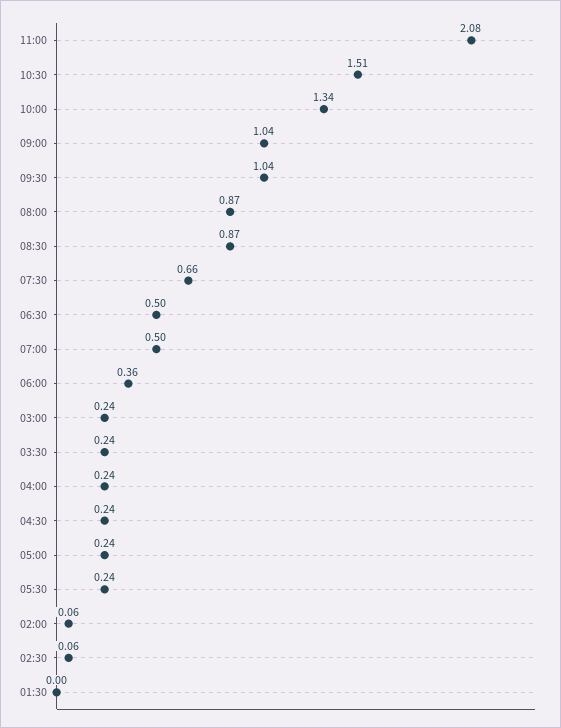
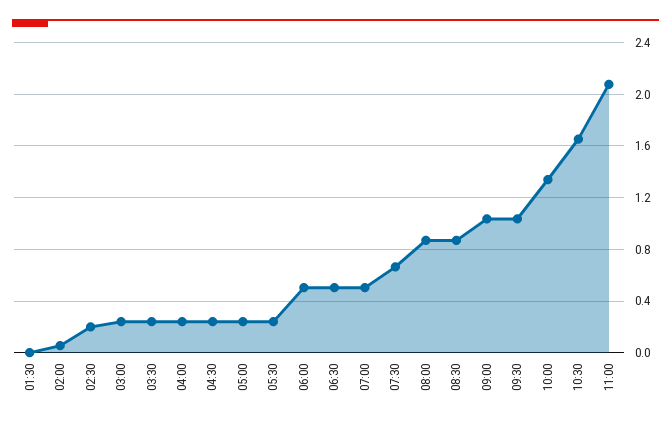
  {
    "11:00": 2.08,
-   "10:30": 1.51,
+   "10:30": 1.65,
    "10:00": 1.34,
    "09:00": 1.04,
    "09:30": 1.04,
    "08:00": 0.87,
    "08:30": 0.87,
    "07:30": 0.66,
    "06:30": 0.5,
    "07:00": 0.5,
-   "06:00": 0.36,
+   "06:00": 0.5,
    "03:00": 0.24,
    "03:30": 0.24,
    "04:00": 0.24,
    "04:30": 0.24,
    "05:00": 0.24,
    "05:30": 0.24,
    "02:00": 0.06,
-   "02:30": 0.06,
+   "02:30": 0.2,
    "01:30": 0
  }

